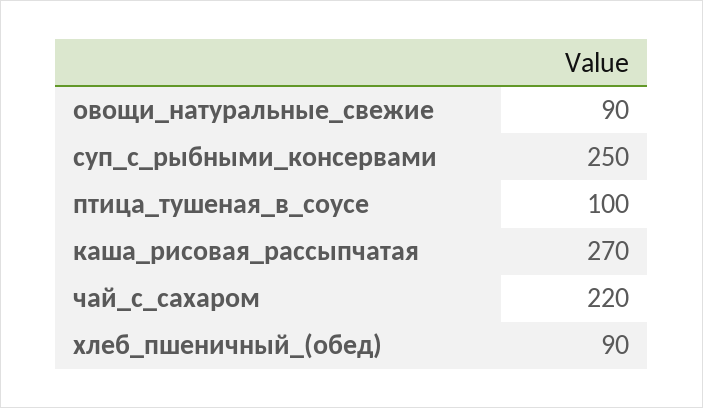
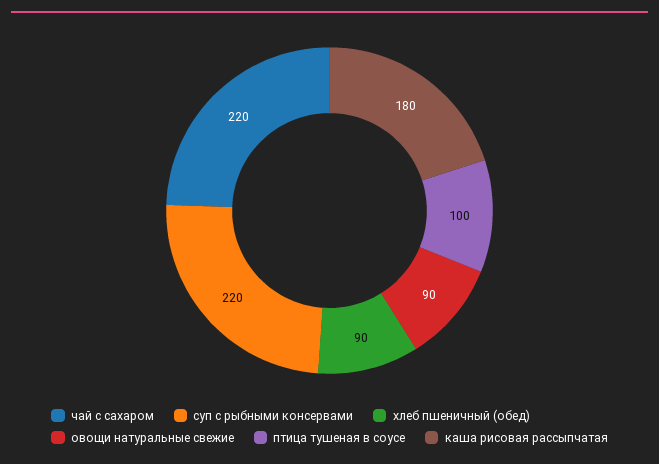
  {
    "овощи_натуральные_свежие": 90,
-   "суп_с_рыбными_консервами": 250,
+   "суп_с_рыбными_консервами": 220,
    "птица_тушеная_в_соусе": 100,
-   "каша_рисовая_рассыпчатая": 270,
+   "каша_рисовая_рассыпчатая": 180,
    "чай_с_сахаром": 220,
    "хлеб_пшеничный_(обед)": 90
  }

